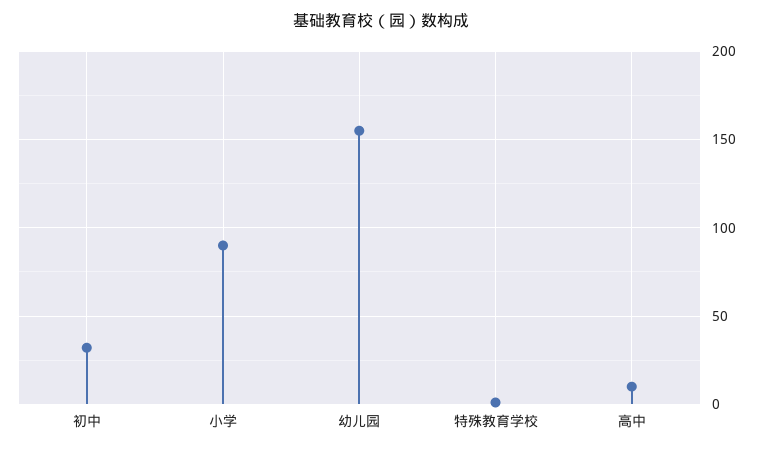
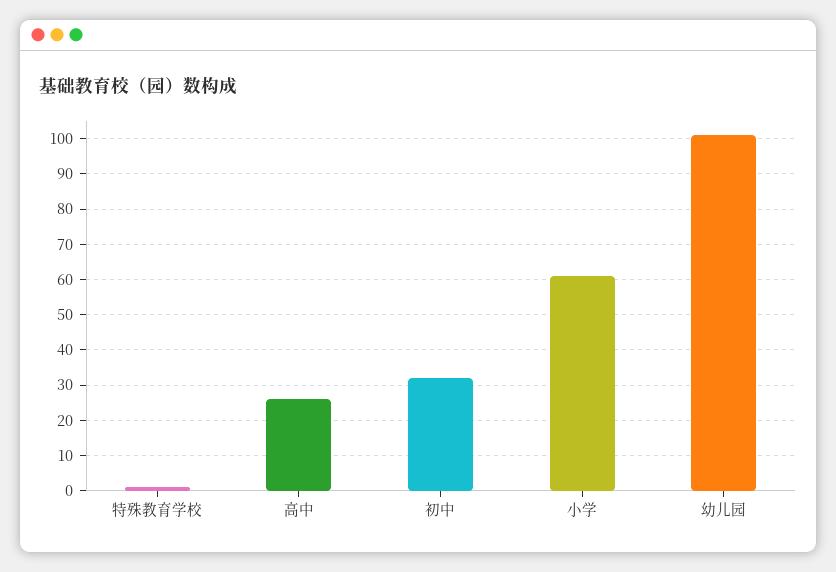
  {
    "初中": 30,
-   "小学": 90,
+   "小学": 60,
-   "幼儿园": 155,
+   "幼儿园": 100,
    "特殊教育学校": 0,
-   "高中": 10
+   "高中": 25
  }

